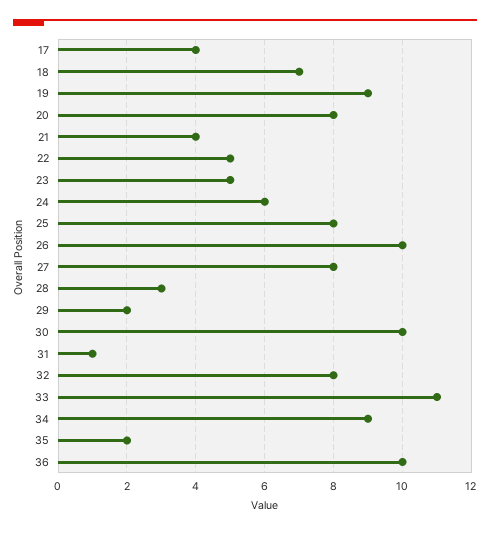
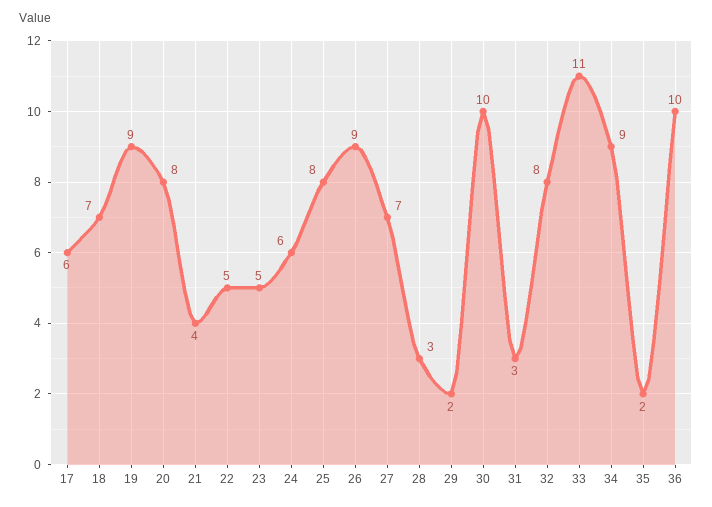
  {
-   "17": 4,
+   "17": 6,
    "18": 7,
    "19": 9,
    "20": 8,
    "21": 4,
    "22": 5,
    "23": 5,
    "24": 6,
    "25": 8,
-   "26": 10,
+   "26": 9,
-   "27": 8,
+   "27": 7,
    "28": 3,
    "29": 2,
    "30": 10,
-   "31": 1,
+   "31": 3,
    "32": 8,
    "33": 11,
    "34": 9,
    "35": 2,
    "36": 10
  }

